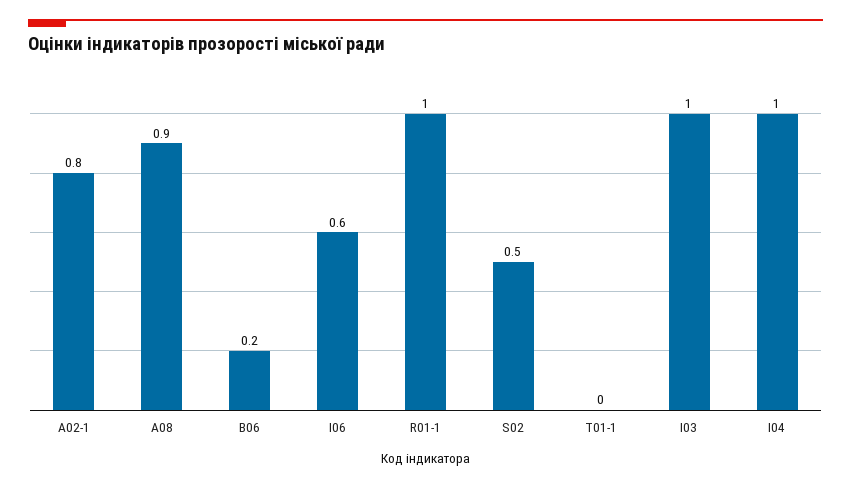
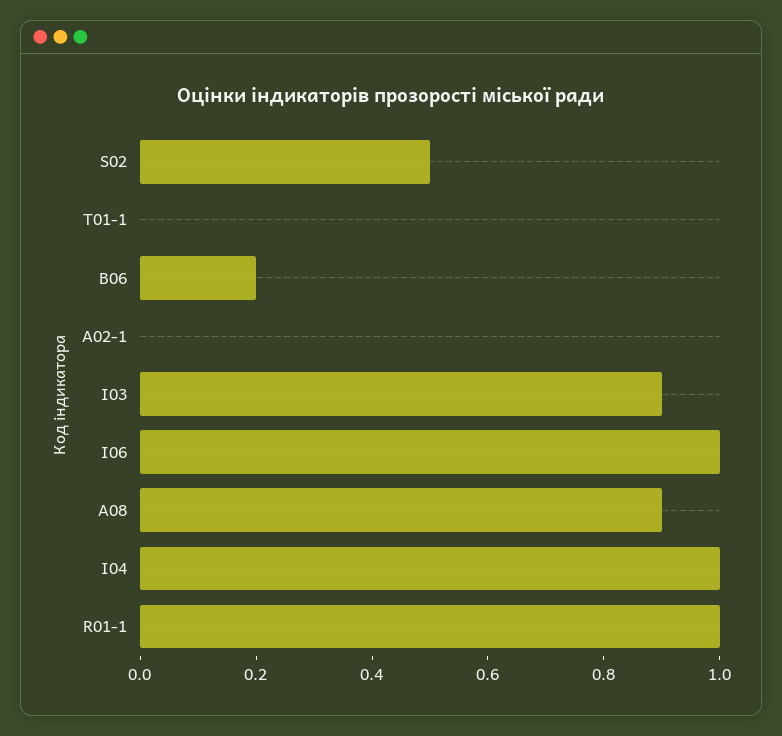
  {
-   "A02-1": 0.8,
+   "A02-1": 0,
    "A08": 0.9,
    "B06": 0.2,
-   "I06": 0.6,
+   "I06": 1,
    "R01-1": 1,
    "S02": 0.5,
    "T01-1": 0,
-   "І03": 1,
+   "І03": 0.9,
    "І04": 1
  }

